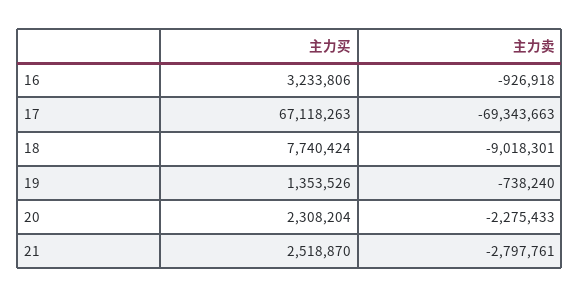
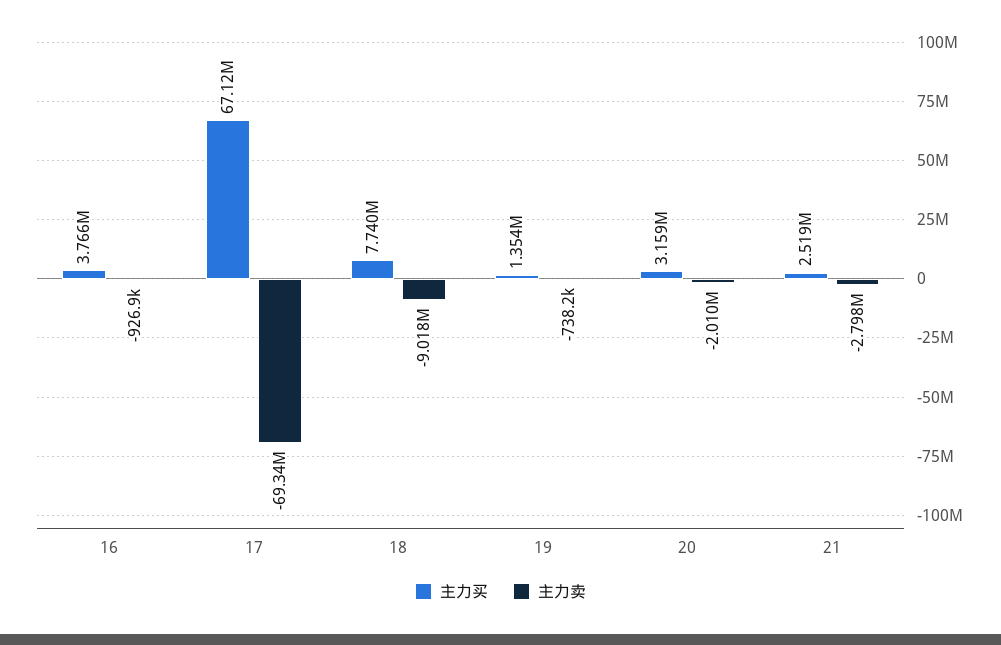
  {
    "主力买": {
-     "16": 3233806,
+     "16": 3766000,
      "17": 67118263,
      "18": 7740424,
      "19": 1353526,
-     "20": 2308204,
+     "20": 3159000,
      "21": 2518870
    },
    "主力卖": {
      "16": -926918,
      "17": -69343663,
      "18": -9018301,
      "19": -738240,
-     "20": -2275433,
+     "20": -2010000,
      "21": -2797761
    }
  }

